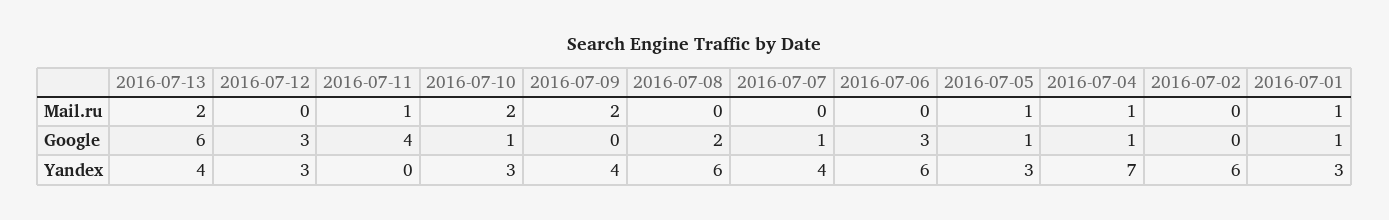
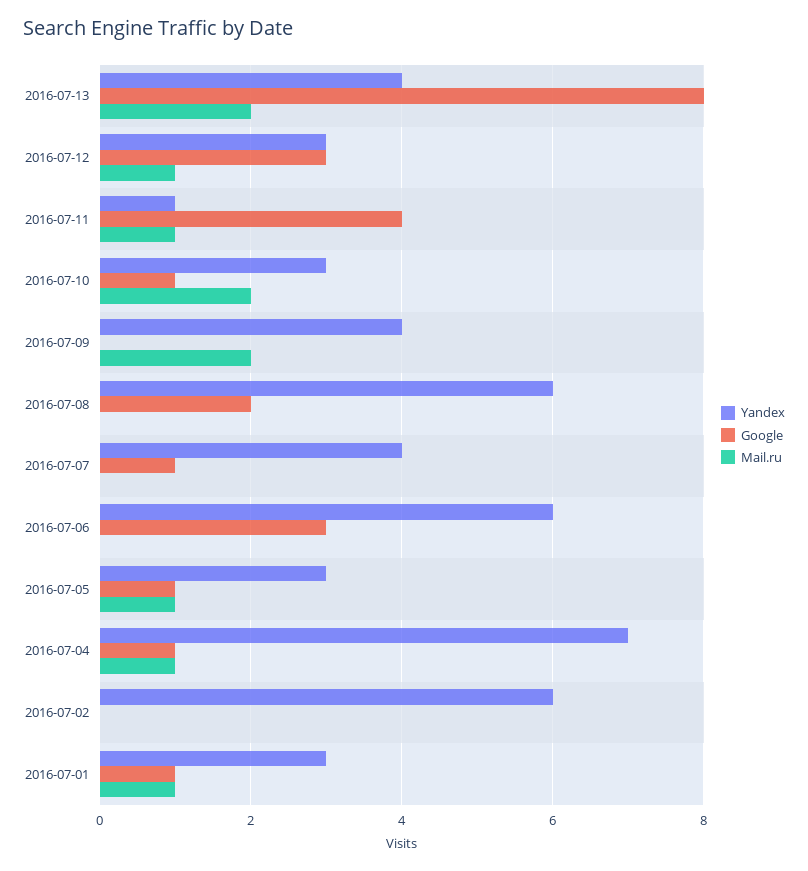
  {
    "Mail.ru": {
      "2016-07-13": 2,
-     "2016-07-12": 0,
+     "2016-07-12": 1,
      "2016-07-11": 1,
      "2016-07-10": 2,
      "2016-07-09": 2,
      "2016-07-08": 0,
      "2016-07-07": 0,
      "2016-07-06": 0,
      "2016-07-05": 1,
      "2016-07-04": 1,
      "2016-07-02": 0,
      "2016-07-01": 1
    },
    "Google": {
-     "2016-07-13": 6,
+     "2016-07-13": 8,
      "2016-07-12": 3,
      "2016-07-11": 4,
      "2016-07-10": 1,
      "2016-07-09": 0,
      "2016-07-08": 2,
      "2016-07-07": 1,
      "2016-07-06": 3,
      "2016-07-05": 1,
      "2016-07-04": 1,
      "2016-07-02": 0,
      "2016-07-01": 1
    },
    "Yandex": {
      "2016-07-13": 4,
      "2016-07-12": 3,
-     "2016-07-11": 0,
+     "2016-07-11": 1,
      "2016-07-10": 3,
      "2016-07-09": 4,
      "2016-07-08": 6,
      "2016-07-07": 4,
      "2016-07-06": 6,
      "2016-07-05": 3,
      "2016-07-04": 7,
      "2016-07-02": 6,
      "2016-07-01": 3
    }
  }

